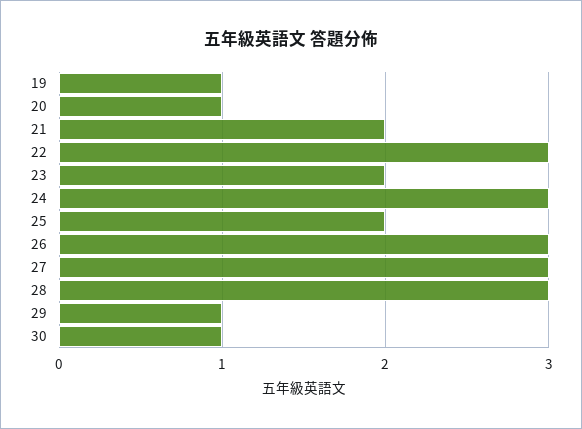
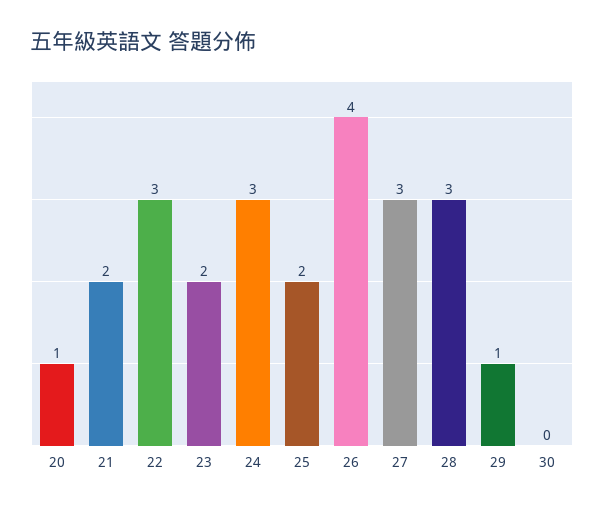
  {
-   "19": 1,
    "20": 1,
    "21": 2,
    "22": 3,
    "23": 2,
    "24": 3,
    "25": 2,
-   "26": 3,
+   "26": 4,
    "27": 3,
    "28": 3,
    "29": 1,
-   "30": 1
+   "30": 0
  }

